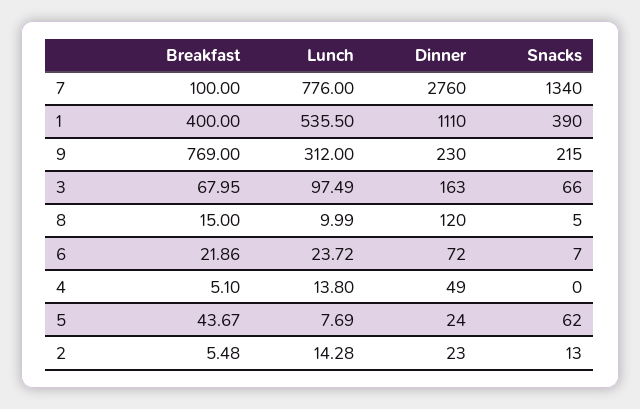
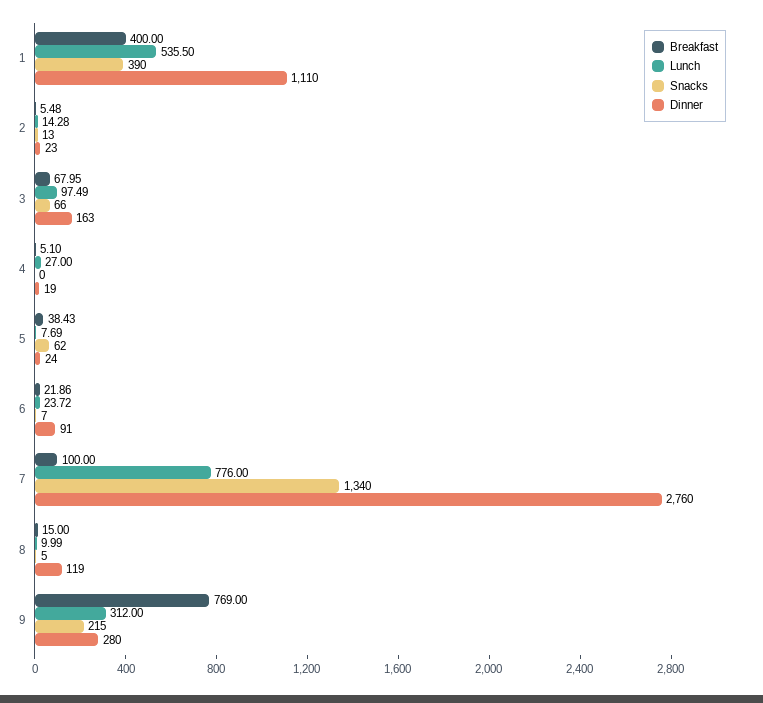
  {
    "Breakfast": {
      "7": 100,
      "1": 400,
      "9": 769,
      "3": 67.95,
      "8": 15,
      "6": 21.86,
      "4": 5.1,
-     "5": 43.67,
+     "5": 38.43,
      "2": 5.48
    },
    "Lunch": {
      "7": 776,
      "1": 535.5,
      "9": 312,
      "3": 97.49,
      "8": 9.99,
      "6": 23.72,
-     "4": 13.8,
+     "4": 27,
      "5": 7.69,
      "2": 14.28
    },
    "Dinner": {
      "7": 2760,
      "1": 1110,
-     "9": 230,
+     "9": 280,
      "3": 163,
-     "8": 120,
+     "8": 119,
-     "6": 72,
+     "6": 91,
-     "4": 49,
+     "4": 19,
      "5": 24,
      "2": 23
    },
    "Snacks": {
      "7": 1340,
      "1": 390,
      "9": 215,
      "3": 66,
      "8": 5,
      "6": 7,
      "4": 0,
      "5": 62,
      "2": 13
    }
  }

